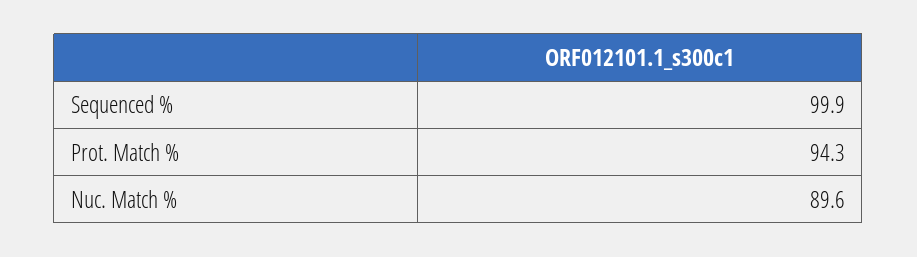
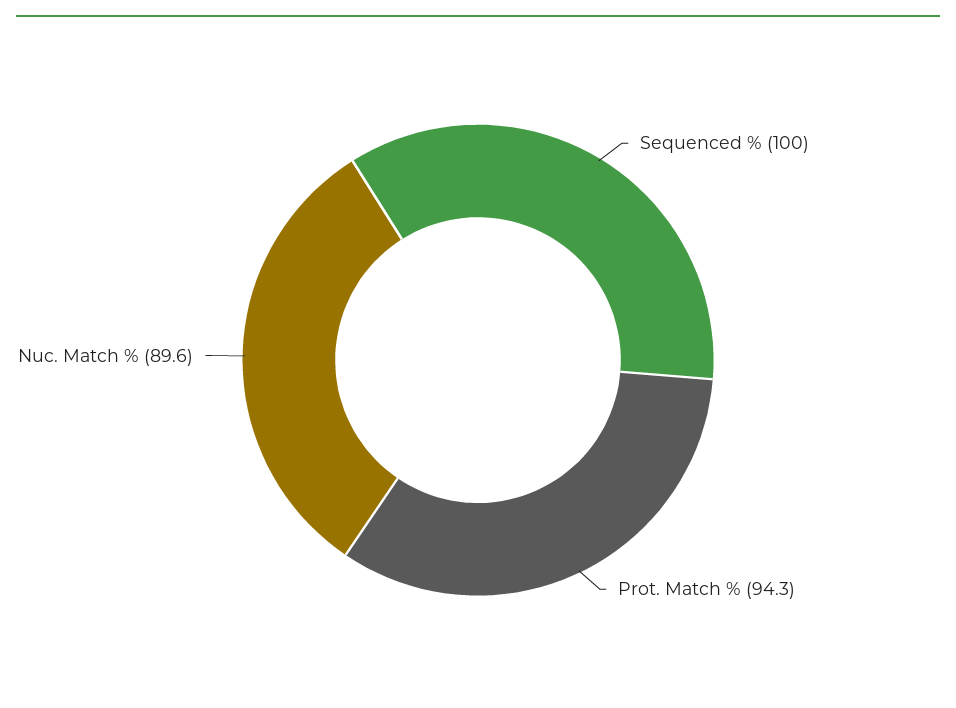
  {
-   "Sequenced %": 99.9,
+   "Sequenced %": 100,
    "Prot. Match %": 94.3,
    "Nuc. Match %": 89.6
  }

